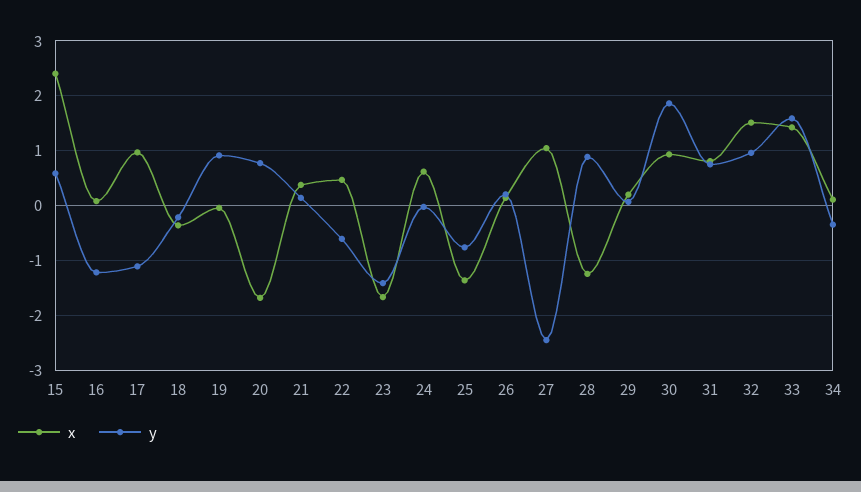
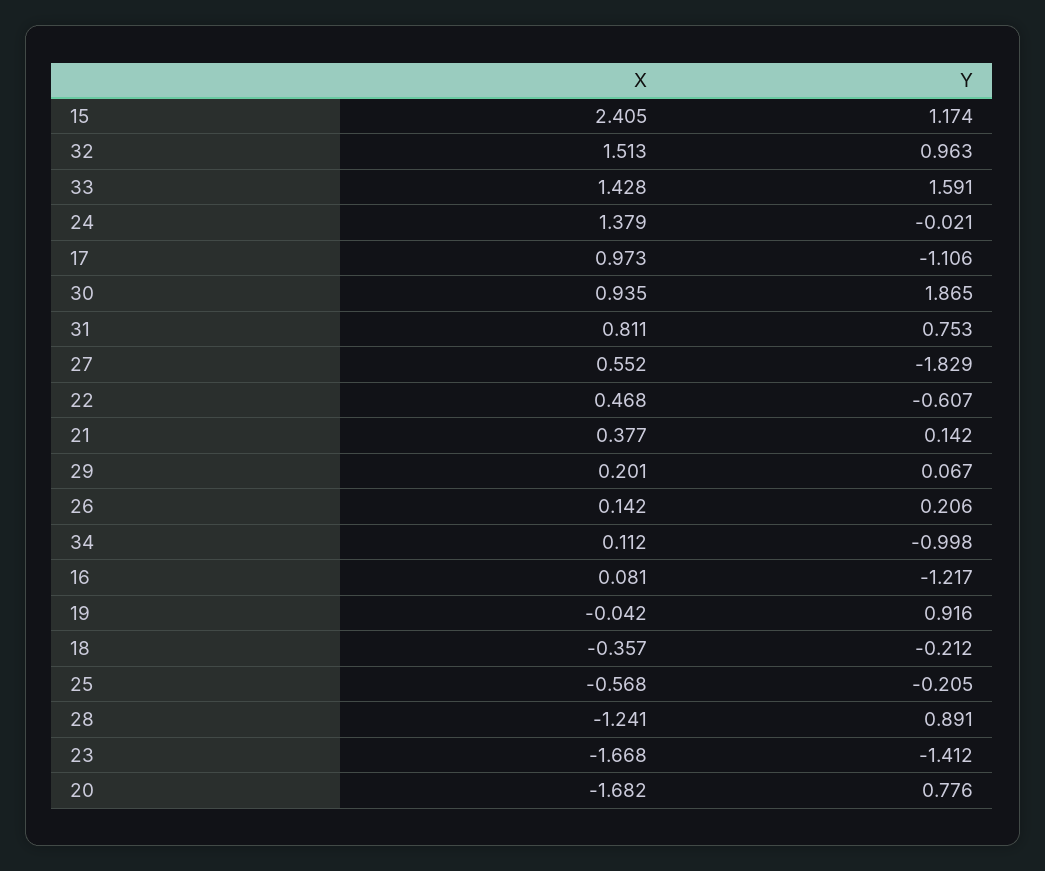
  {
    "x": {
      "15": 2.405,
      "16": 0.081,
      "17": 0.973,
      "18": -0.357,
      "19": -0.042,
      "20": -1.682,
      "21": 0.377,
      "22": 0.468,
      "23": -1.668,
-     "24": 0.6,
+     "24": 1.379,
-     "25": -1.4,
+     "25": -0.568,
      "26": 0.142,
-     "27": 1,
+     "27": 0.552,
      "28": -1.241,
      "29": 0.201,
      "30": 0.935,
      "31": 0.811,
      "32": 1.513,
      "33": 1.428,
      "34": 0.112
    },
    "y": {
-     "15": 0.6,
+     "15": 1.174,
      "16": -1.217,
      "17": -1.106,
      "18": -0.212,
      "19": 0.916,
      "20": 0.776,
      "21": 0.142,
      "22": -0.607,
      "23": -1.412,
      "24": -0.021,
-     "25": -0.8,
+     "25": -0.205,
      "26": 0.206,
-     "27": -2.4,
+     "27": -1.829,
      "28": 0.891,
      "29": 0.067,
      "30": 1.865,
      "31": 0.753,
      "32": 0.963,
      "33": 1.591,
-     "34": -0.4
+     "34": -0.998
    }
  }

